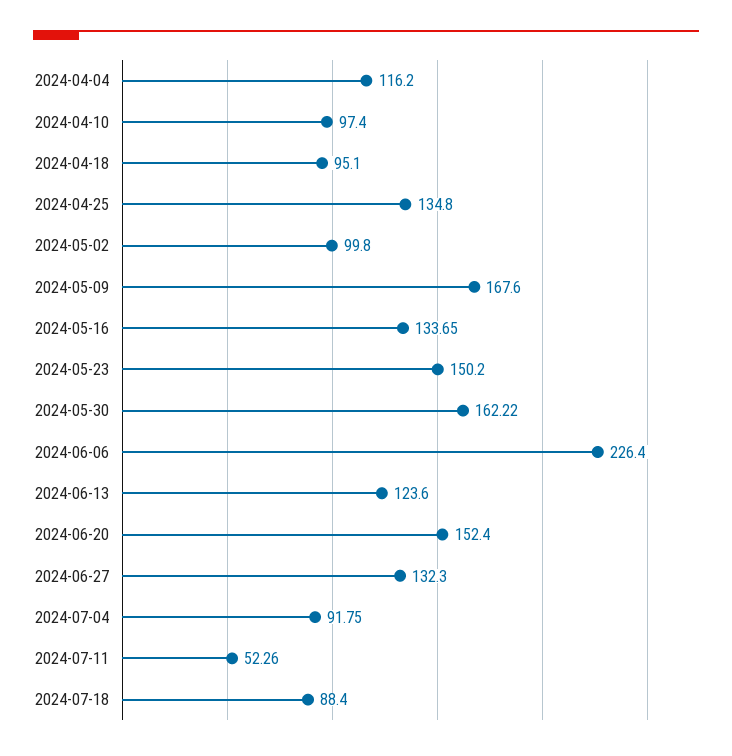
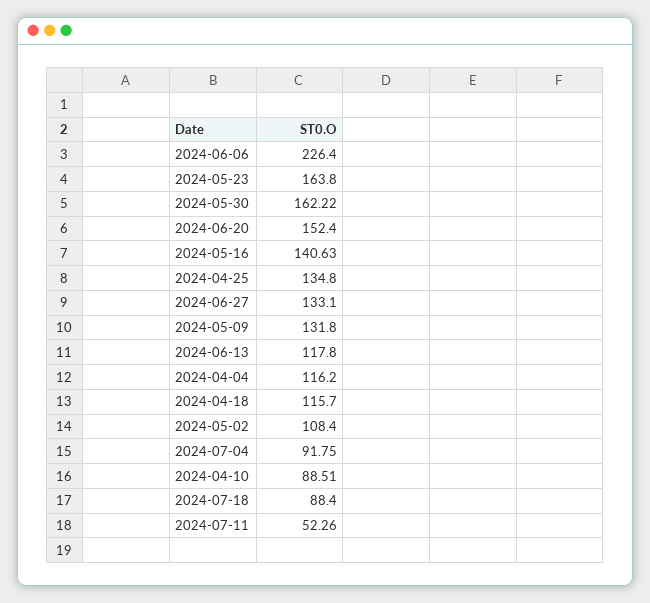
  {
    "2024-04-04": 116.2,
-   "2024-04-10": 97.4,
+   "2024-04-10": 88.51,
-   "2024-04-18": 95.1,
+   "2024-04-18": 115.7,
    "2024-04-25": 134.8,
-   "2024-05-02": 99.8,
+   "2024-05-02": 108.4,
-   "2024-05-09": 167.6,
+   "2024-05-09": 131.8,
-   "2024-05-16": 133.65,
+   "2024-05-16": 140.63,
-   "2024-05-23": 150.2,
+   "2024-05-23": 163.8,
    "2024-05-30": 162.22,
    "2024-06-06": 226.4,
-   "2024-06-13": 123.6,
+   "2024-06-13": 117.8,
    "2024-06-20": 152.4,
-   "2024-06-27": 132.3,
+   "2024-06-27": 133.1,
    "2024-07-04": 91.75,
    "2024-07-11": 52.26,
    "2024-07-18": 88.4
  }

